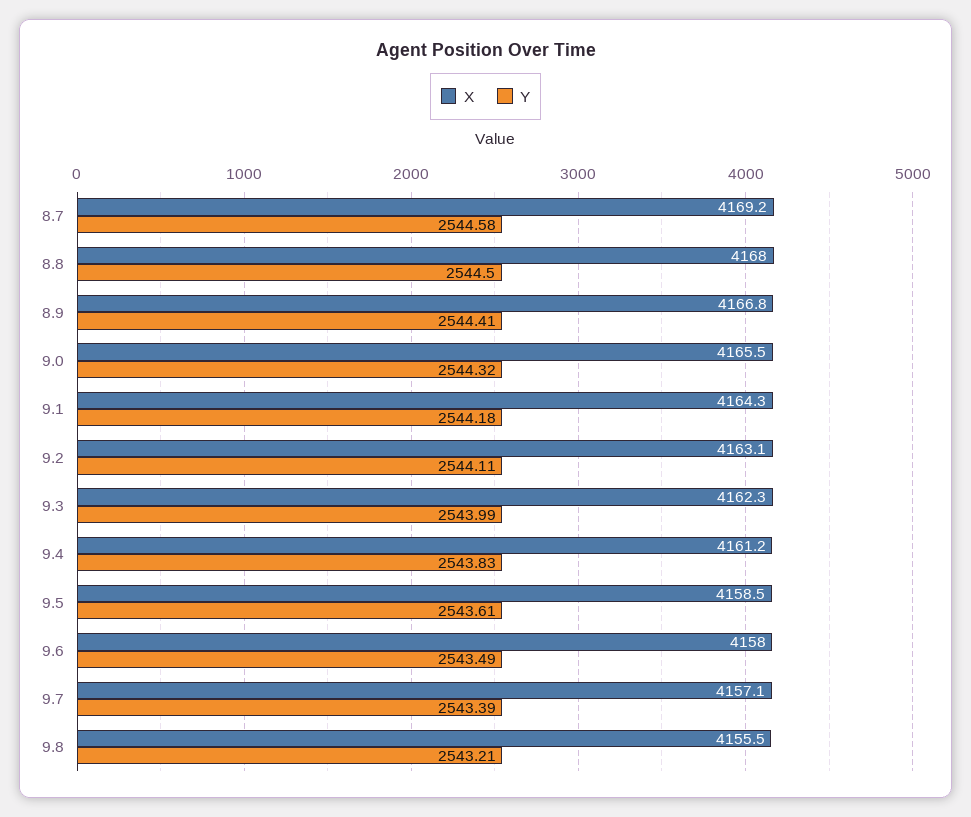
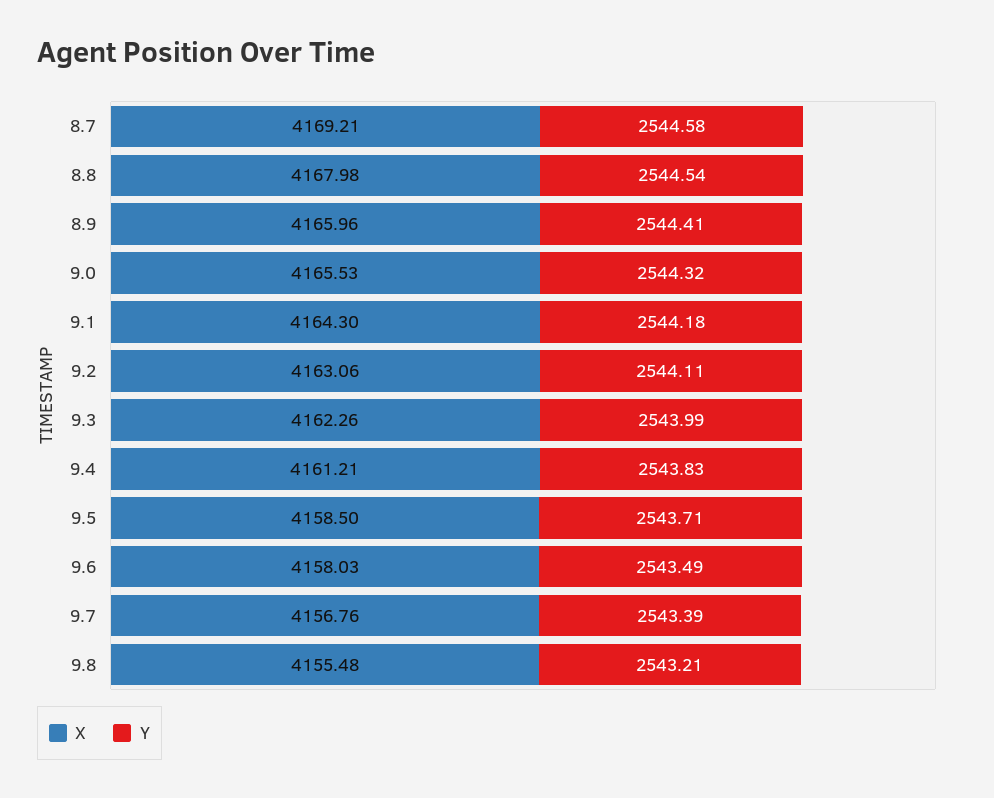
  {
    "X": {
      "8.7": 4169.21,
      "8.8": 4167.98,
-     "8.9": 4166.8,
+     "8.9": 4165.96,
      "9.0": 4165.53,
      "9.1": 4164.3,
      "9.2": 4163.06,
      "9.3": 4162.26,
      "9.4": 4161.21,
      "9.5": 4158.5,
      "9.6": 4158.03,
-     "9.7": 4157.1,
+     "9.7": 4156.76,
      "9.8": 4155.48
    },
    "Y": {
      "8.7": 2544.58,
-     "8.8": 2544.5,
+     "8.8": 2544.54,
      "8.9": 2544.41,
      "9.0": 2544.32,
      "9.1": 2544.18,
      "9.2": 2544.11,
      "9.3": 2543.99,
      "9.4": 2543.83,
-     "9.5": 2543.61,
+     "9.5": 2543.71,
      "9.6": 2543.49,
      "9.7": 2543.39,
      "9.8": 2543.21
    }
  }

